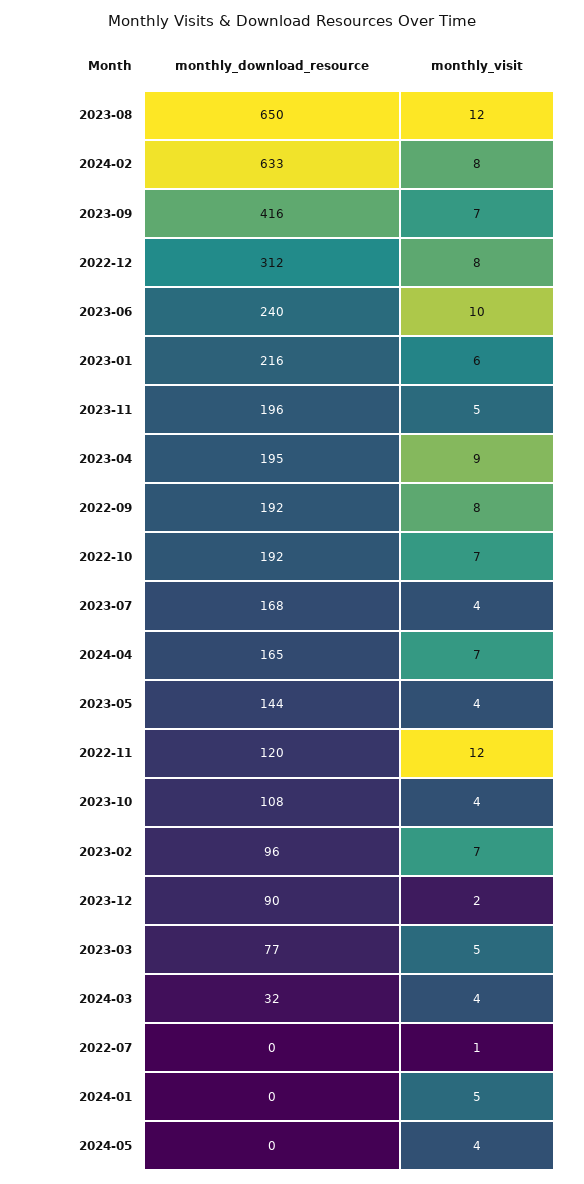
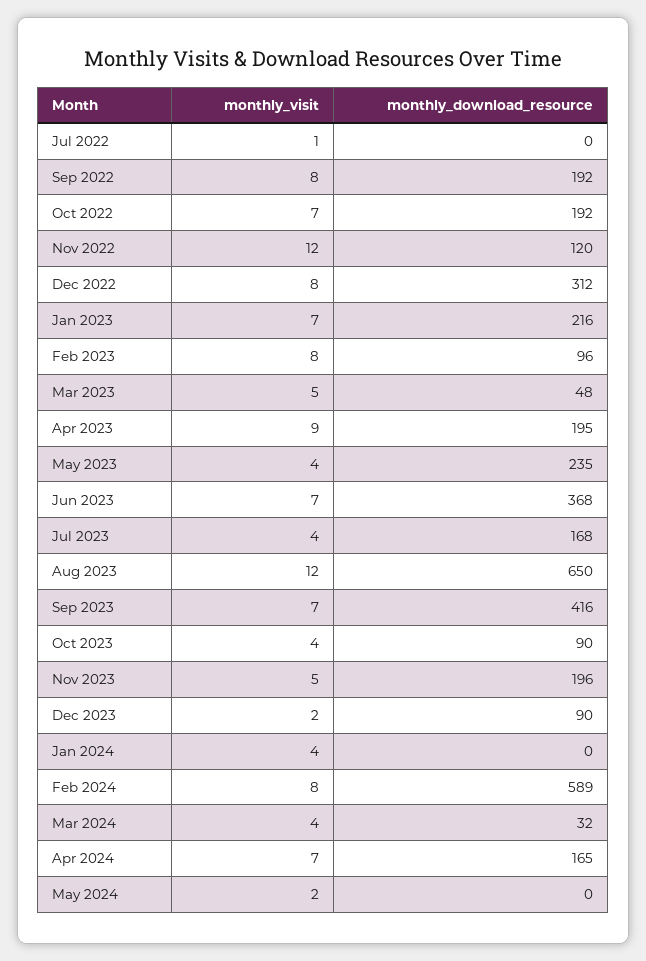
  {
    "monthly_download_resource": {
      "2023-08": 650,
-     "2024-02": 633,
+     "2024-02": 589,
      "2023-09": 416,
      "2022-12": 312,
-     "2023-06": 240,
+     "2023-06": 368,
      "2023-01": 216,
      "2023-11": 196,
      "2023-04": 195,
      "2022-09": 192,
      "2022-10": 192,
      "2023-07": 168,
      "2024-04": 165,
-     "2023-05": 144,
+     "2023-05": 235,
      "2022-11": 120,
-     "2023-10": 108,
+     "2023-10": 90,
      "2023-02": 96,
      "2023-12": 90,
-     "2023-03": 77,
+     "2023-03": 48,
      "2024-03": 32,
      "2022-07": 0,
      "2024-01": 0,
      "2024-05": 0
    },
    "monthly_visit": {
      "2023-08": 12,
      "2024-02": 8,
      "2023-09": 7,
      "2022-12": 8,
-     "2023-06": 10,
+     "2023-06": 7,
-     "2023-01": 6,
+     "2023-01": 7,
      "2023-11": 5,
      "2023-04": 9,
      "2022-09": 8,
      "2022-10": 7,
      "2023-07": 4,
      "2024-04": 7,
      "2023-05": 4,
      "2022-11": 12,
      "2023-10": 4,
-     "2023-02": 7,
+     "2023-02": 8,
      "2023-12": 2,
      "2023-03": 5,
      "2024-03": 4,
      "2022-07": 1,
-     "2024-01": 5,
+     "2024-01": 4,
-     "2024-05": 4
+     "2024-05": 2
    }
  }

